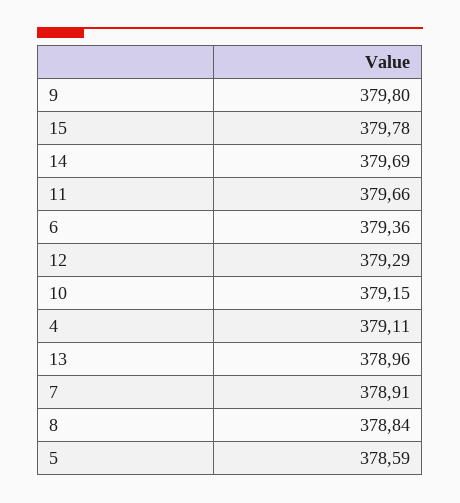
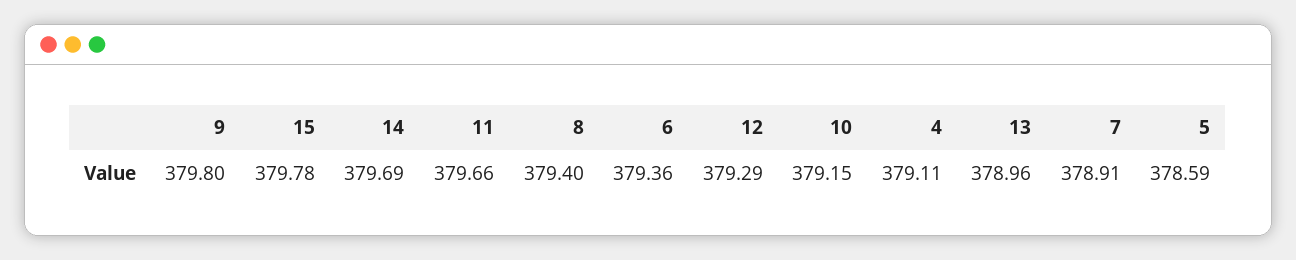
  {
    "9": 379.8,
    "15": 379.78,
    "14": 379.69,
    "11": 379.66,
    "6": 379.36,
    "12": 379.29,
    "10": 379.15,
    "4": 379.11,
    "13": 378.96,
    "7": 378.91,
-   "8": 378.84,
+   "8": 379.4,
    "5": 378.59
  }

